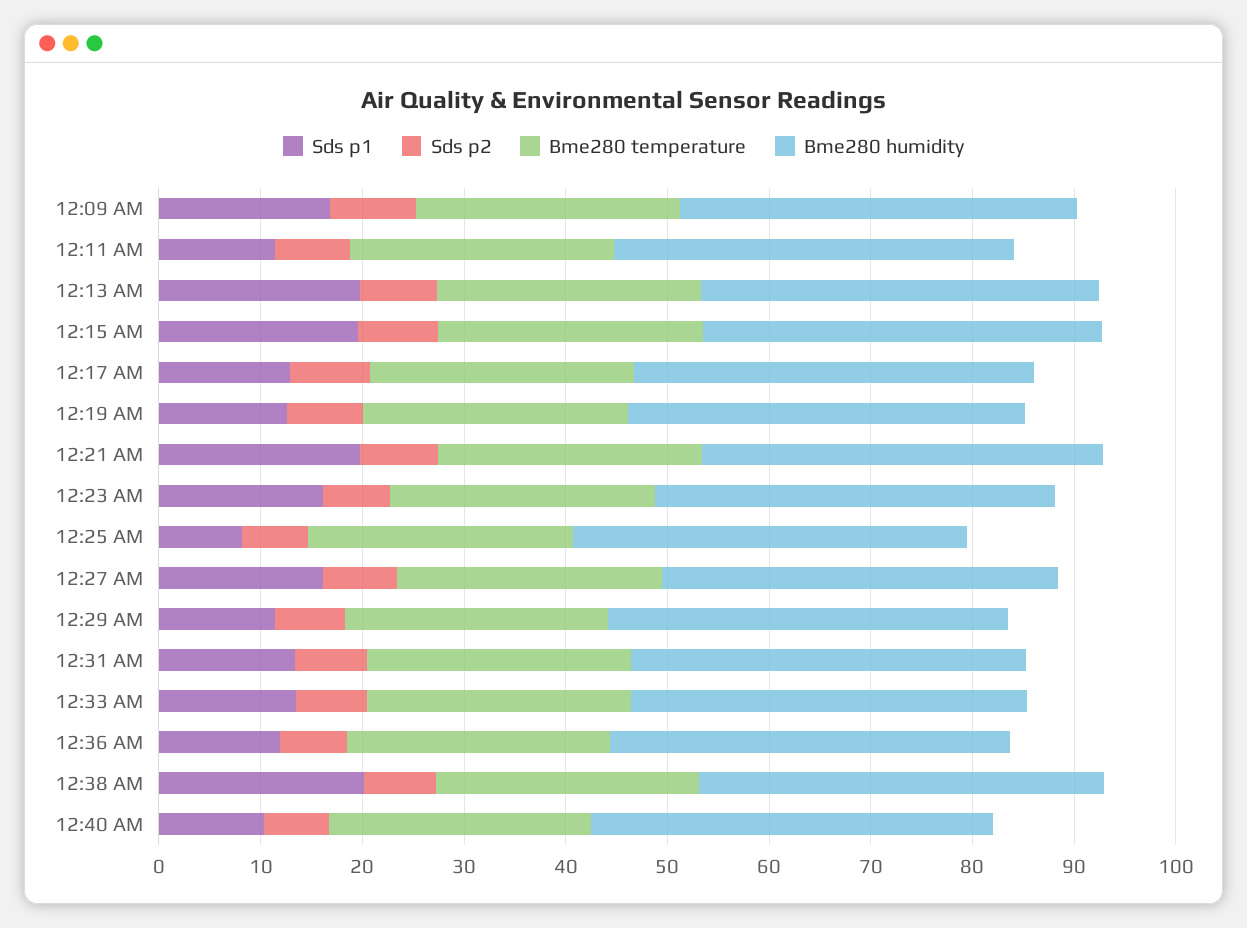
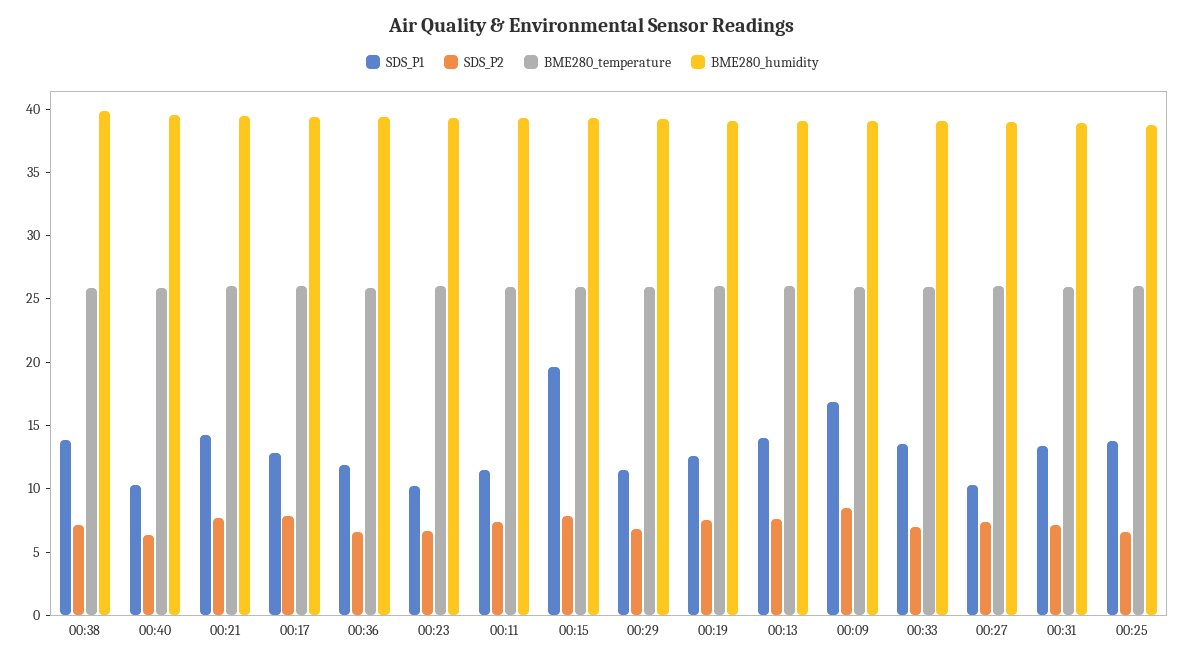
  {
    "Sds p1": {
      "12:09 AM": 17,
      "12:11 AM": 11,
-     "12:13 AM": 20,
+     "12:13 AM": 14,
      "12:15 AM": 20,
      "12:17 AM": 13,
      "12:19 AM": 13,
-     "12:21 AM": 20,
+     "12:21 AM": 14,
-     "12:23 AM": 16,
+     "12:23 AM": 10,
-     "12:25 AM": 8,
+     "12:25 AM": 14,
-     "12:27 AM": 16,
+     "12:27 AM": 10,
      "12:29 AM": 11,
      "12:31 AM": 13,
      "12:33 AM": 14,
      "12:36 AM": 12,
-     "12:38 AM": 20,
+     "12:38 AM": 14,
      "12:40 AM": 10
    },
    "Sds p2": {
      "12:09 AM": 8,
      "12:11 AM": 7,
      "12:13 AM": 8,
      "12:15 AM": 8,
      "12:17 AM": 8,
      "12:19 AM": 8,
      "12:21 AM": 8,
      "12:23 AM": 7,
      "12:25 AM": 7,
      "12:27 AM": 7,
      "12:29 AM": 7,
      "12:31 AM": 7,
      "12:33 AM": 7,
      "12:36 AM": 7,
      "12:38 AM": 7,
      "12:40 AM": 6
    },
    "Bme280 temperature": {
      "12:09 AM": 26,
      "12:11 AM": 26,
      "12:13 AM": 26,
      "12:15 AM": 26,
      "12:17 AM": 26,
      "12:19 AM": 26,
      "12:21 AM": 26,
      "12:23 AM": 26,
      "12:25 AM": 26,
      "12:27 AM": 26,
      "12:29 AM": 26,
      "12:31 AM": 26,
      "12:33 AM": 26,
      "12:36 AM": 26,
      "12:38 AM": 26,
      "12:40 AM": 26
    },
    "Bme280 humidity": {
      "12:09 AM": 39,
      "12:11 AM": 39,
      "12:13 AM": 39,
      "12:15 AM": 39,
      "12:17 AM": 39,
      "12:19 AM": 39,
      "12:21 AM": 39,
      "12:23 AM": 39,
      "12:25 AM": 39,
      "12:27 AM": 39,
      "12:29 AM": 39,
      "12:31 AM": 39,
      "12:33 AM": 39,
      "12:36 AM": 39,
      "12:38 AM": 40,
      "12:40 AM": 40
    }
  }

